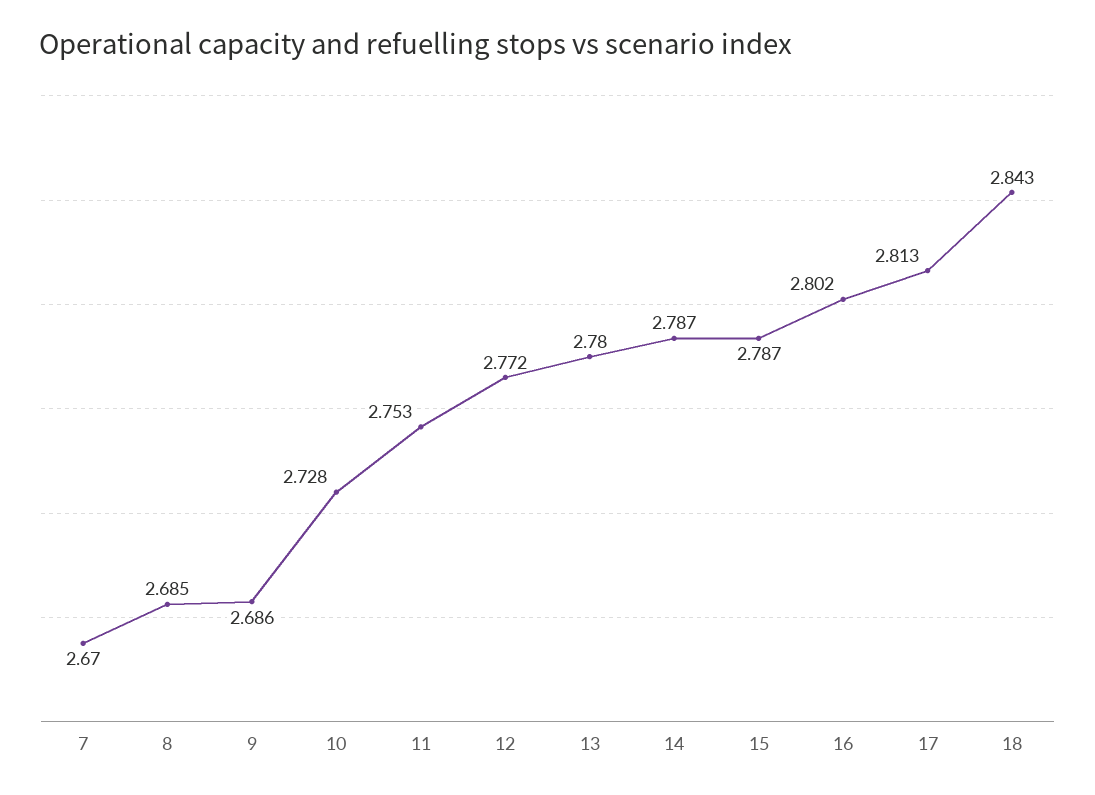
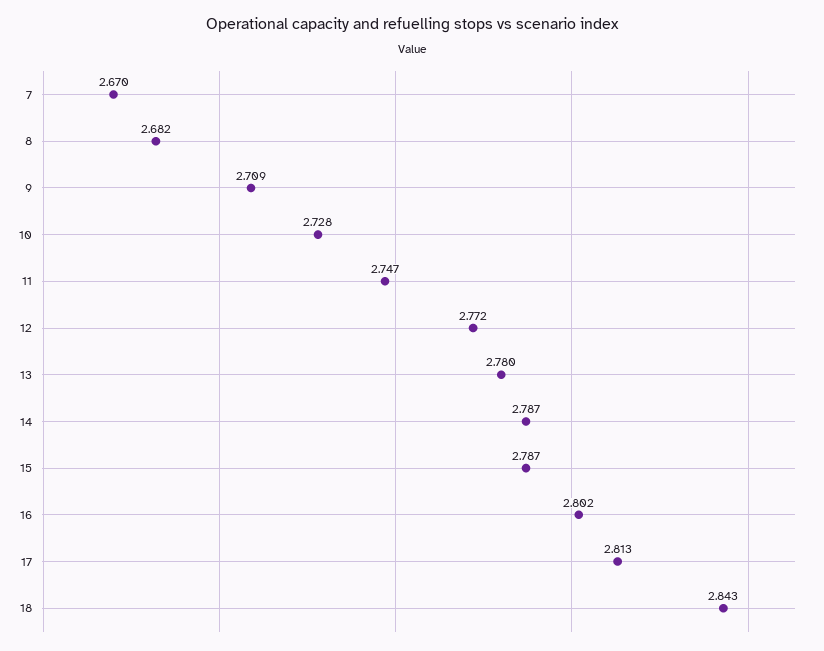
  {
    "7": 2.67,
-   "8": 2.685,
+   "8": 2.682,
-   "9": 2.686,
+   "9": 2.709,
    "10": 2.728,
-   "11": 2.753,
+   "11": 2.747,
    "12": 2.772,
    "13": 2.78,
    "14": 2.787,
    "15": 2.787,
    "16": 2.802,
    "17": 2.813,
    "18": 2.843
  }

